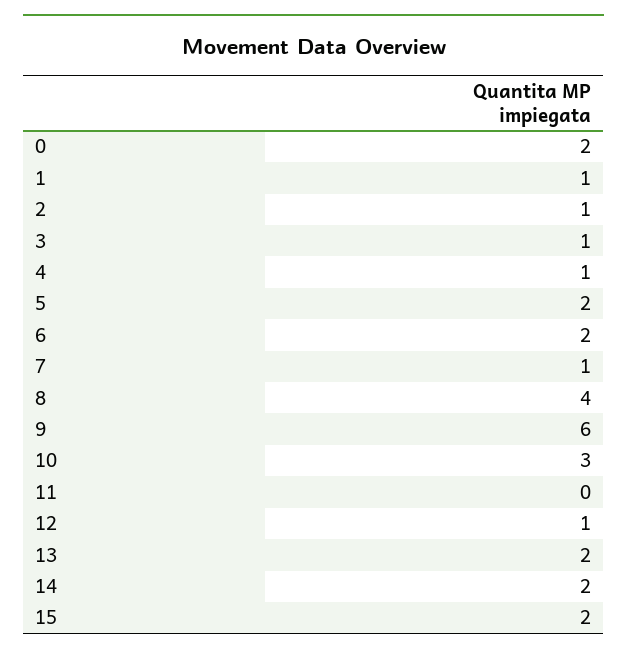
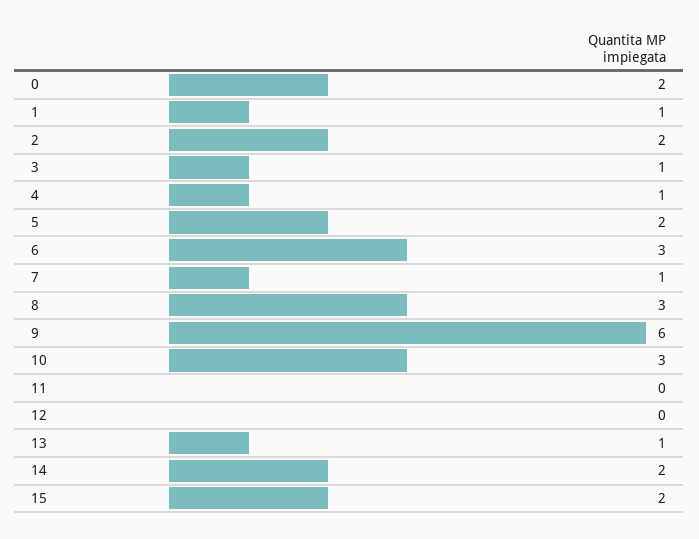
  {
    "0": 2,
    "1": 1,
-   "2": 1,
+   "2": 2,
    "3": 1,
    "4": 1,
    "5": 2,
-   "6": 2,
+   "6": 3,
    "7": 1,
-   "8": 4,
+   "8": 3,
    "9": 6,
    "10": 3,
    "11": 0,
-   "12": 1,
+   "12": 0,
-   "13": 2,
+   "13": 1,
    "14": 2,
    "15": 2
  }

